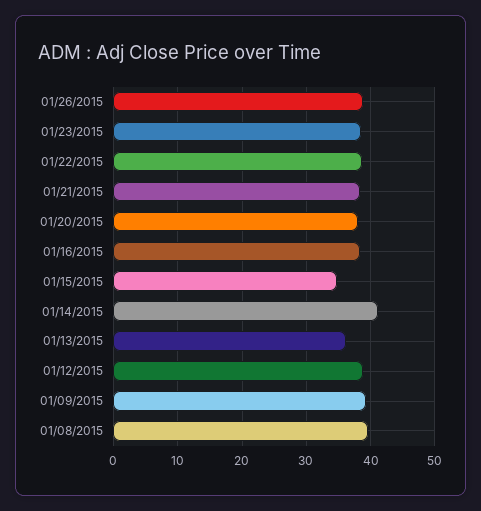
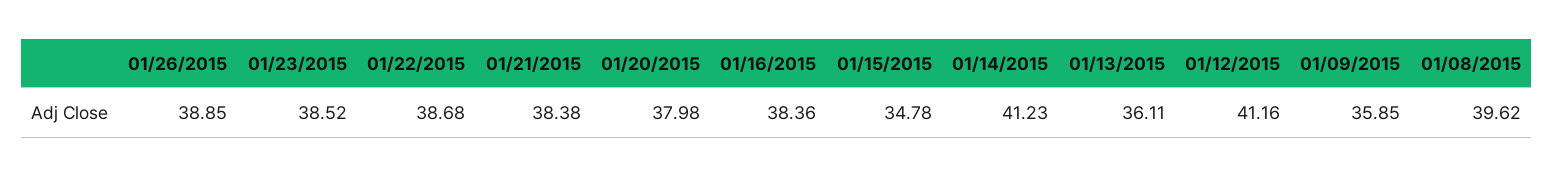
  {
    "01/26/2015": 38.85,
    "01/23/2015": 38.52,
    "01/22/2015": 38.68,
    "01/21/2015": 38.38,
    "01/20/2015": 37.98,
    "01/16/2015": 38.36,
    "01/15/2015": 34.78,
    "01/14/2015": 41.23,
    "01/13/2015": 36.11,
-   "01/12/2015": 39,
+   "01/12/2015": 41.16,
-   "01/09/2015": 39,
+   "01/09/2015": 35.85,
    "01/08/2015": 39.62
  }

